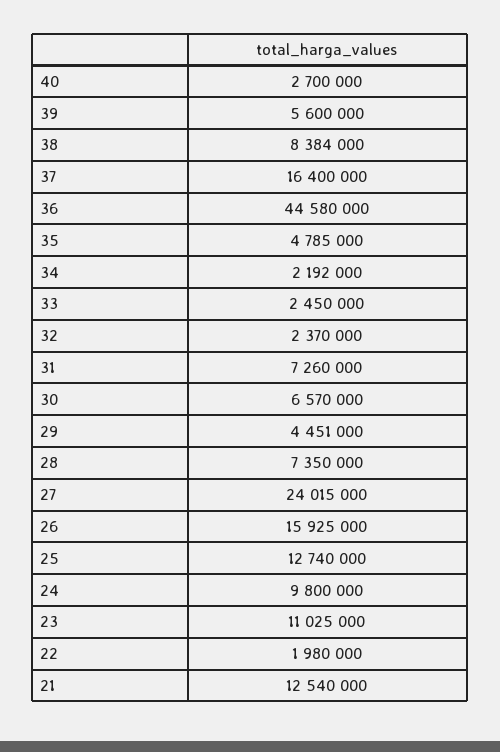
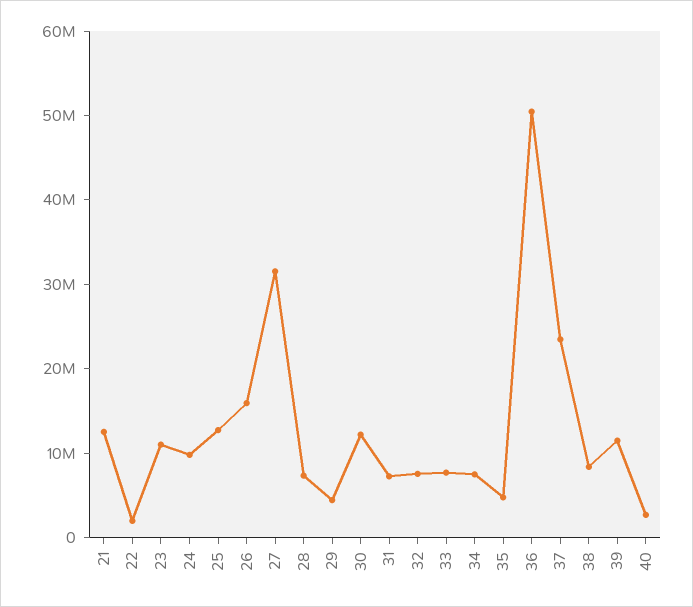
  {
    "40": 2700000,
-   "39": 5600000,
+   "39": 12000000,
    "38": 8384000,
-   "37": 16400000,
+   "37": 24000000,
-   "36": 44580000,
+   "36": 50000000,
    "35": 4785000,
-   "34": 2192000,
+   "34": 8000000,
-   "33": 2450000,
+   "33": 8000000,
-   "32": 2370000,
+   "32": 8000000,
    "31": 7260000,
-   "30": 6570000,
+   "30": 12000000,
    "29": 4451000,
    "28": 7350000,
-   "27": 24015000,
+   "27": 32000000,
    "26": 15925000,
    "25": 12740000,
    "24": 9800000,
    "23": 11025000,
    "22": 1980000,
    "21": 12540000
  }

